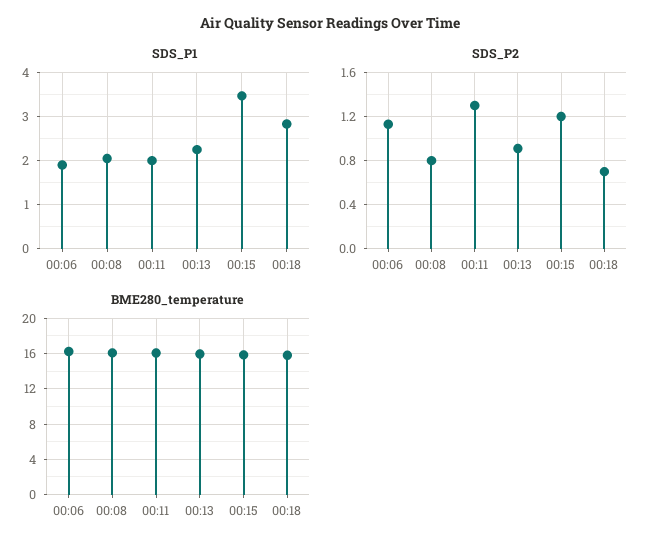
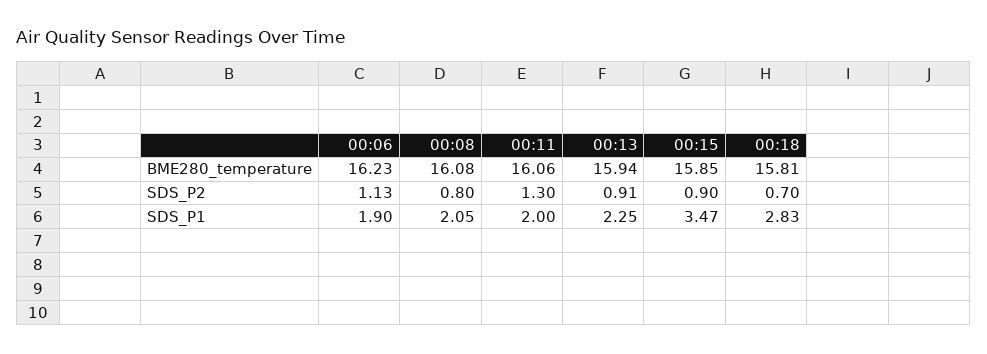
  {
    "SDS_P1": {
      "00:06": 1.9,
      "00:08": 2.05,
      "00:11": 2,
      "00:13": 2.25,
      "00:15": 3.47,
      "00:18": 2.83
    },
    "SDS_P2": {
      "00:06": 1.13,
      "00:08": 0.8,
      "00:11": 1.3,
      "00:13": 0.91,
-     "00:15": 1.2,
+     "00:15": 0.9,
      "00:18": 0.7
    },
    "BME280_temperature": {
      "00:06": 16.23,
      "00:08": 16.08,
      "00:11": 16.06,
      "00:13": 15.94,
      "00:15": 15.85,
      "00:18": 15.81
    }
  }

